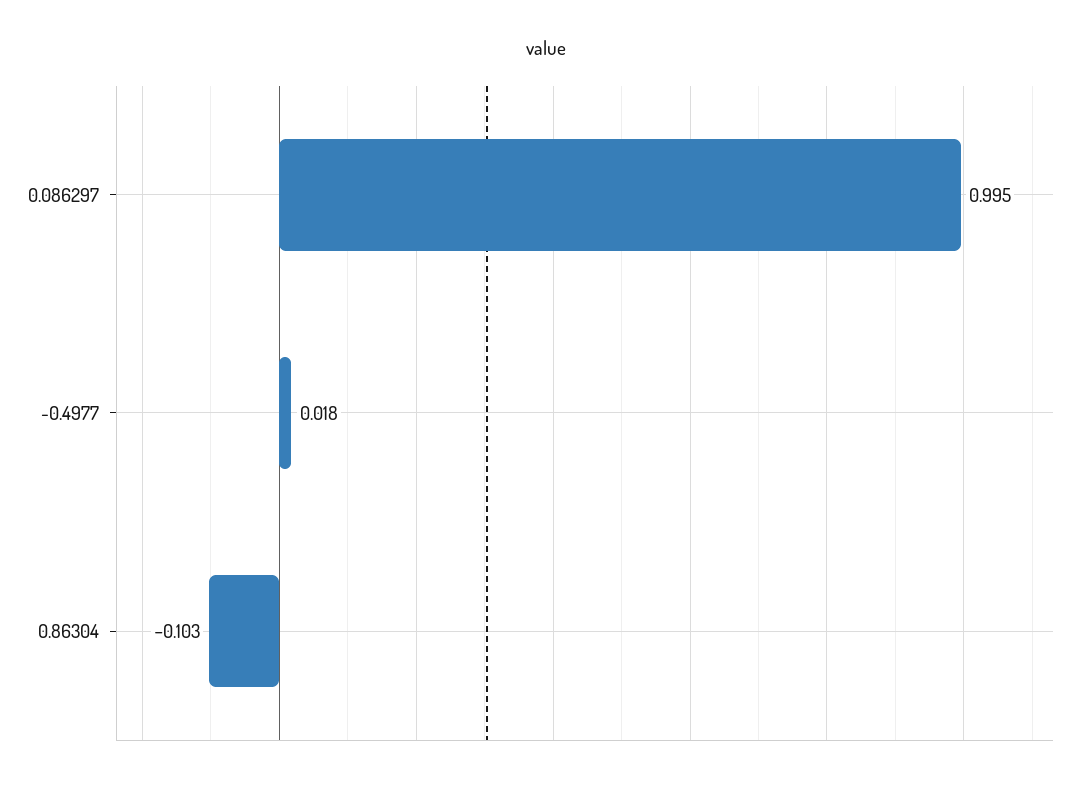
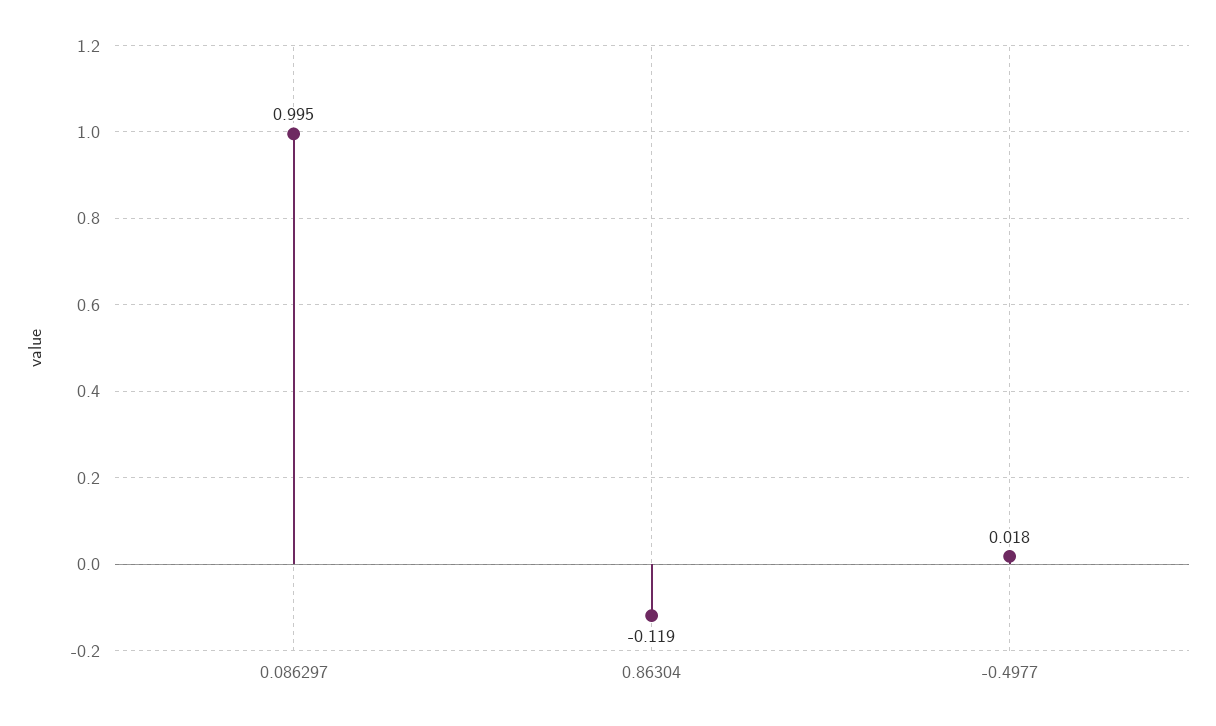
  {
    "0.086297": 0.995,
    "-0.4977": 0.018,
-   "0.86304": -0.103
+   "0.86304": -0.119
  }

